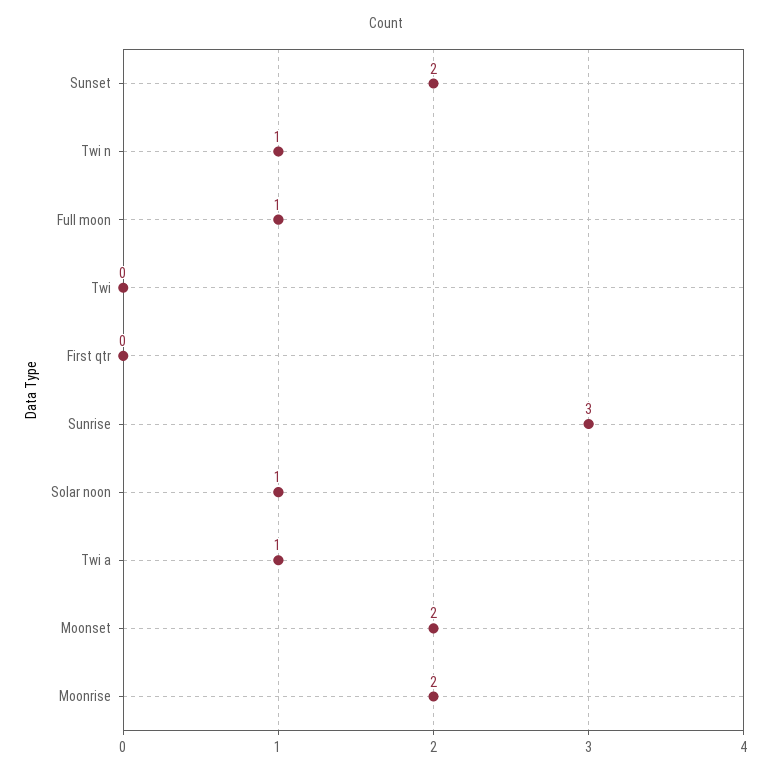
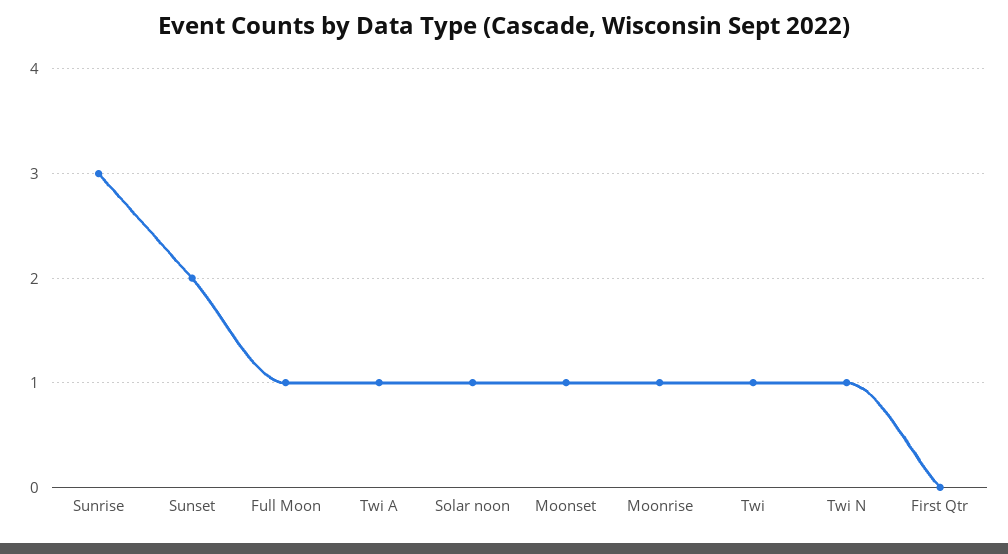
  {
    "Sunset": 2,
    "Twi n": 1,
    "Full moon": 1,
-   "Twi": 0,
+   "Twi": 1,
    "First qtr": 0,
    "Sunrise": 3,
    "Solar noon": 1,
    "Twi a": 1,
-   "Moonset": 2,
+   "Moonset": 1,
-   "Moonrise": 2
+   "Moonrise": 1
  }

